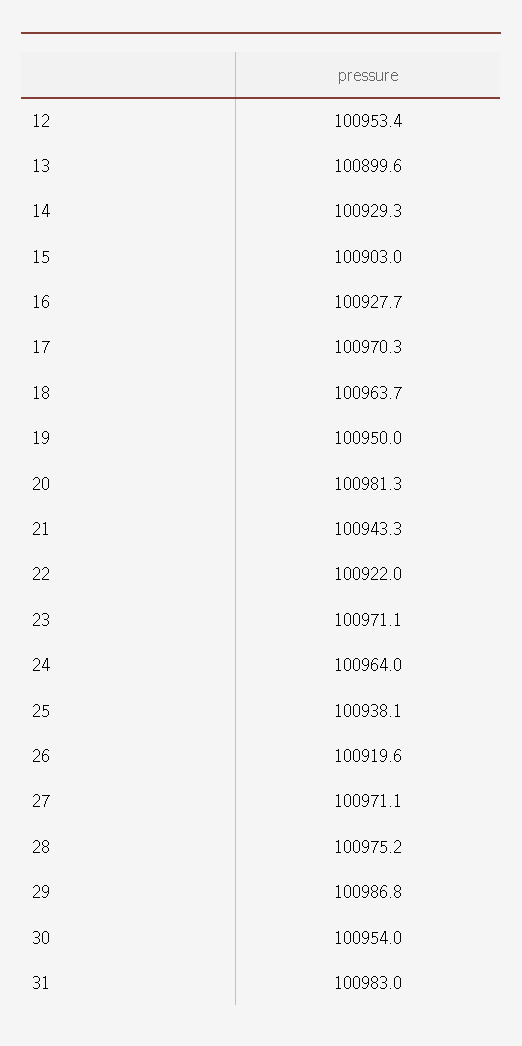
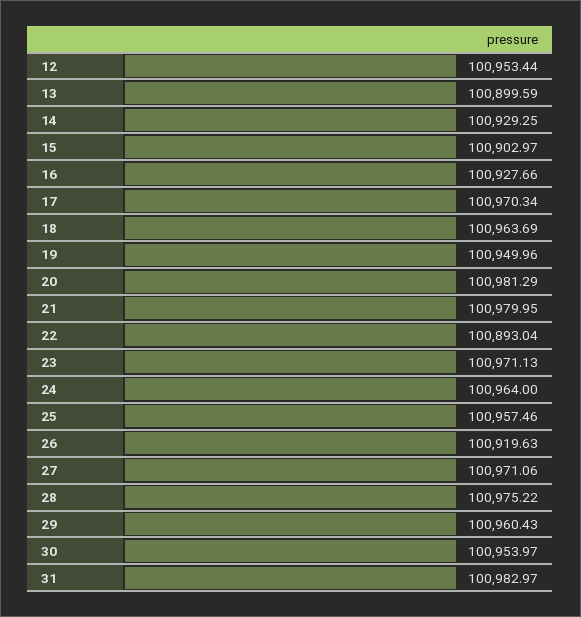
  {
    "12": 100953.44,
    "13": 100899.59,
    "14": 100929.25,
    "15": 100902.97,
    "16": 100927.66,
    "17": 100970.34,
    "18": 100963.69,
    "19": 100949.96,
    "20": 100981.29,
-   "21": 100943.3,
+   "21": 100979.95,
-   "22": 100922,
+   "22": 100893.04,
    "23": 100971.13,
    "24": 100964,
-   "25": 100938.1,
+   "25": 100957.46,
    "26": 100919.63,
    "27": 100971.06,
    "28": 100975.22,
-   "29": 100986.8,
+   "29": 100960.43,
    "30": 100953.97,
    "31": 100982.97
  }

